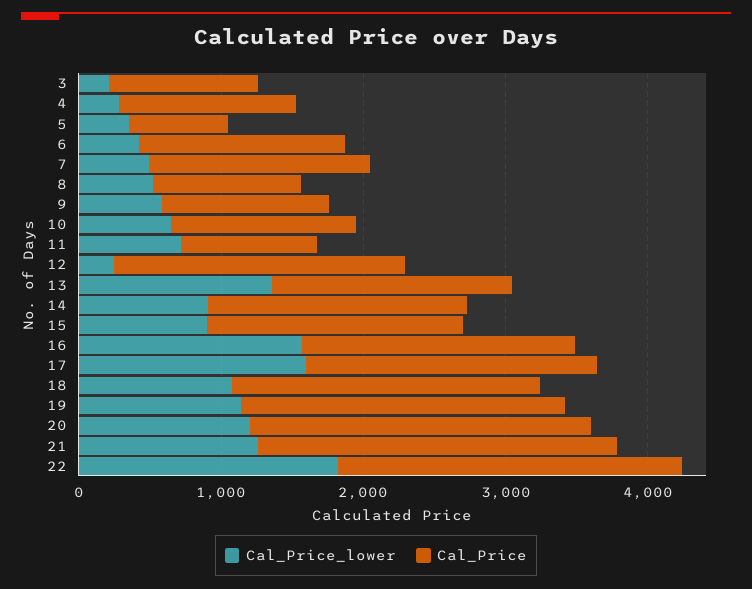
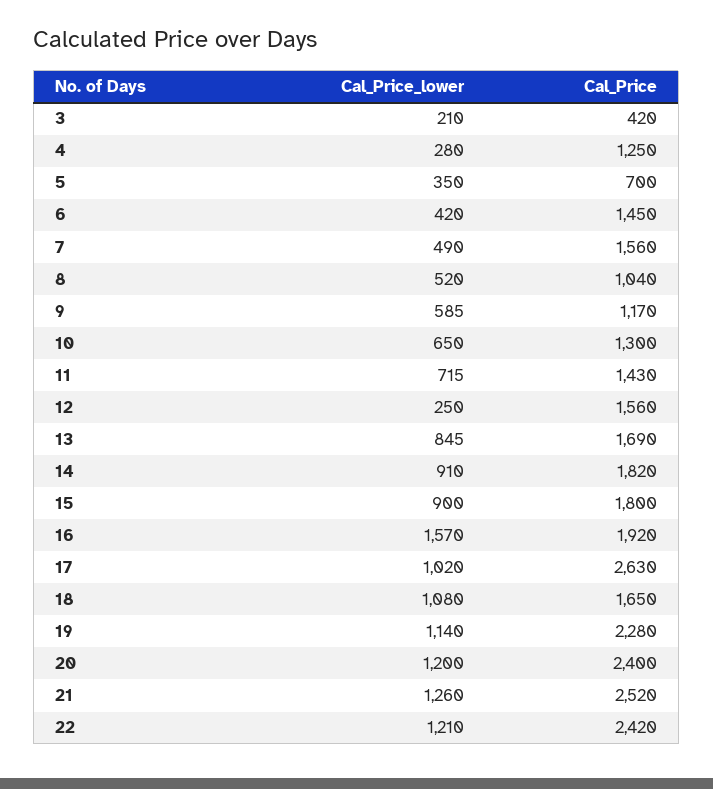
  {
    "Cal_Price_lower": {
      "3": 210,
      "4": 280,
      "5": 350,
      "6": 420,
      "7": 490,
      "8": 520,
      "9": 585,
      "10": 650,
      "11": 715,
      "12": 250,
-     "13": 1400,
+     "13": 845,
      "14": 910,
      "15": 900,
      "16": 1570,
-     "17": 1600,
+     "17": 1020,
      "18": 1080,
      "19": 1140,
      "20": 1200,
      "21": 1260,
-     "22": 1800
+     "22": 1210
    },
    "Cal_Price": {
-     "3": 1000,
+     "3": 420,
      "4": 1250,
      "5": 700,
      "6": 1450,
      "7": 1560,
      "8": 1040,
      "9": 1170,
      "10": 1300,
-     "11": 1000,
+     "11": 1430,
-     "12": 2000,
+     "12": 1560,
      "13": 1690,
      "14": 1820,
      "15": 1800,
      "16": 1920,
-     "17": 2000,
+     "17": 2630,
-     "18": 2200,
+     "18": 1650,
      "19": 2280,
      "20": 2400,
      "21": 2520,
      "22": 2420
    }
  }

